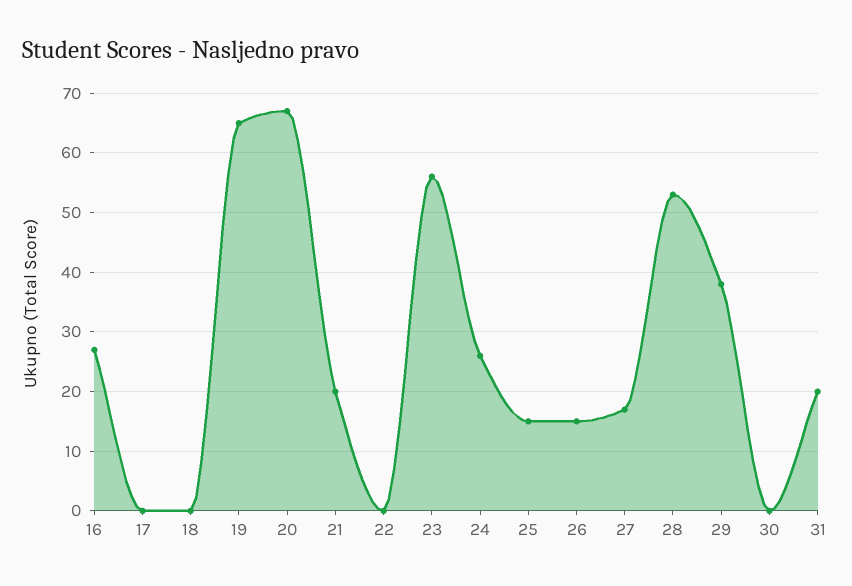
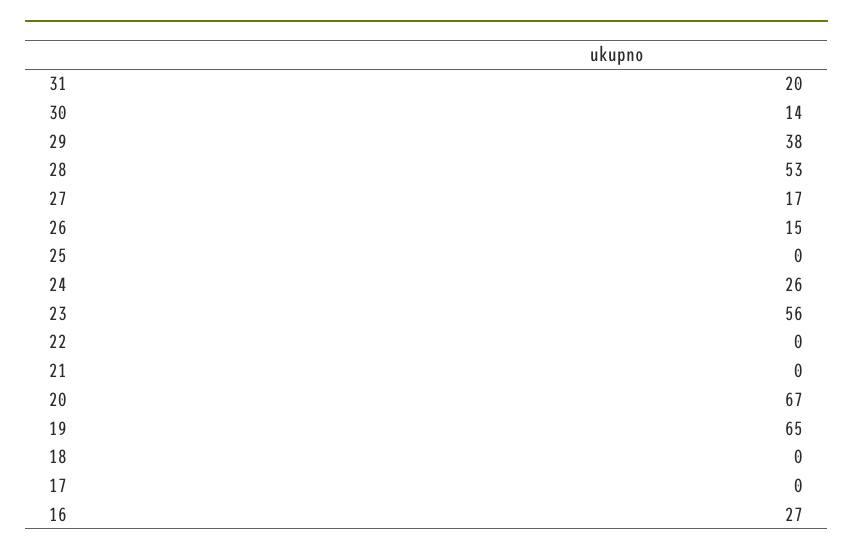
  {
    "16": 27,
    "17": 0,
    "18": 0,
    "19": 65,
    "20": 67,
-   "21": 20,
+   "21": 0,
    "22": 0,
    "23": 56,
    "24": 26,
-   "25": 15,
+   "25": 0,
    "26": 15,
    "27": 17,
    "28": 53,
    "29": 38,
-   "30": 0,
+   "30": 14,
    "31": 20
  }

